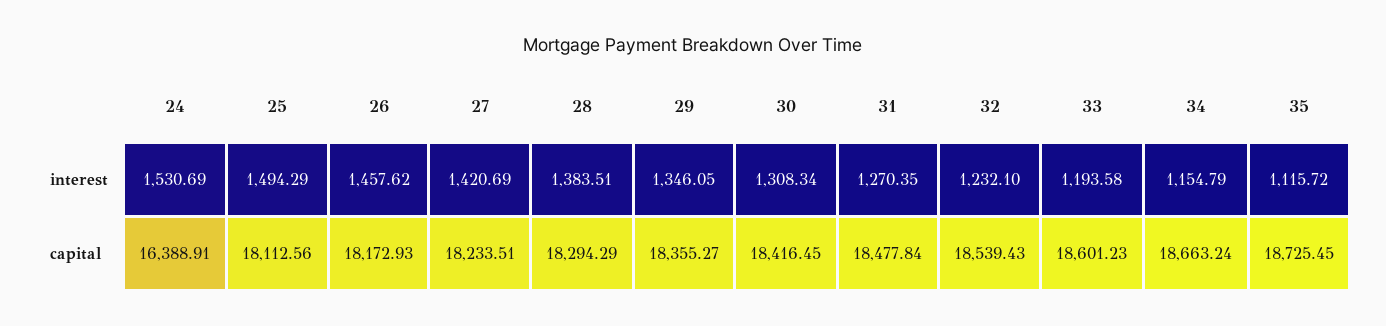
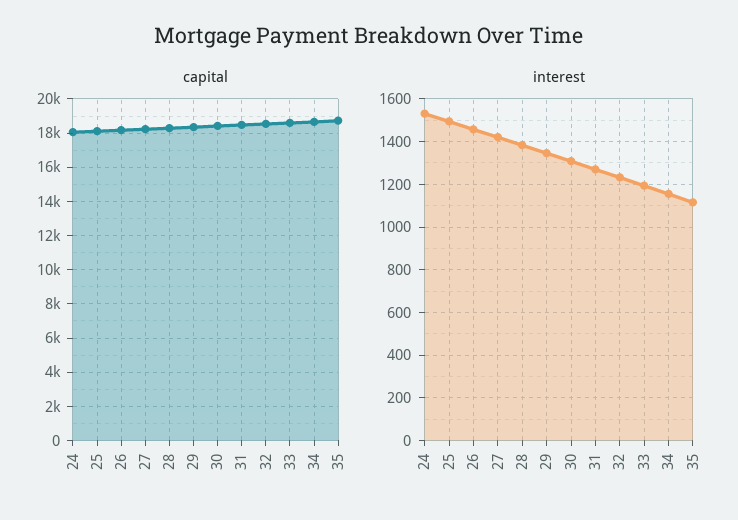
  {
    "interest": {
      "24": 1530.69,
      "25": 1494.29,
      "26": 1457.62,
      "27": 1420.69,
      "28": 1383.51,
      "29": 1346.05,
      "30": 1308.34,
      "31": 1270.35,
      "32": 1232.1,
      "33": 1193.58,
      "34": 1154.79,
      "35": 1115.72
    },
    "capital": {
-     "24": 16388.91,
+     "24": 18000,
      "25": 18112.56,
      "26": 18172.93,
      "27": 18233.51,
      "28": 18294.29,
      "29": 18355.27,
      "30": 18416.45,
      "31": 18477.84,
      "32": 18539.43,
      "33": 18601.23,
      "34": 18663.24,
      "35": 18725.45
    }
  }

